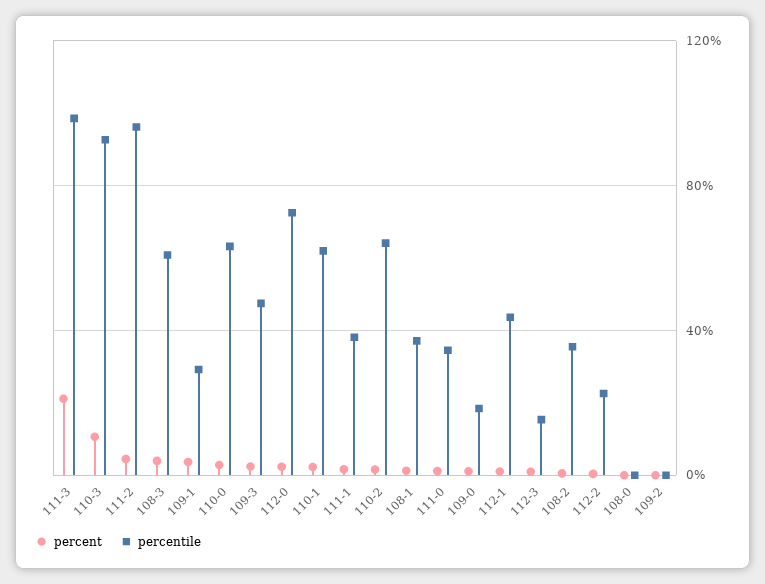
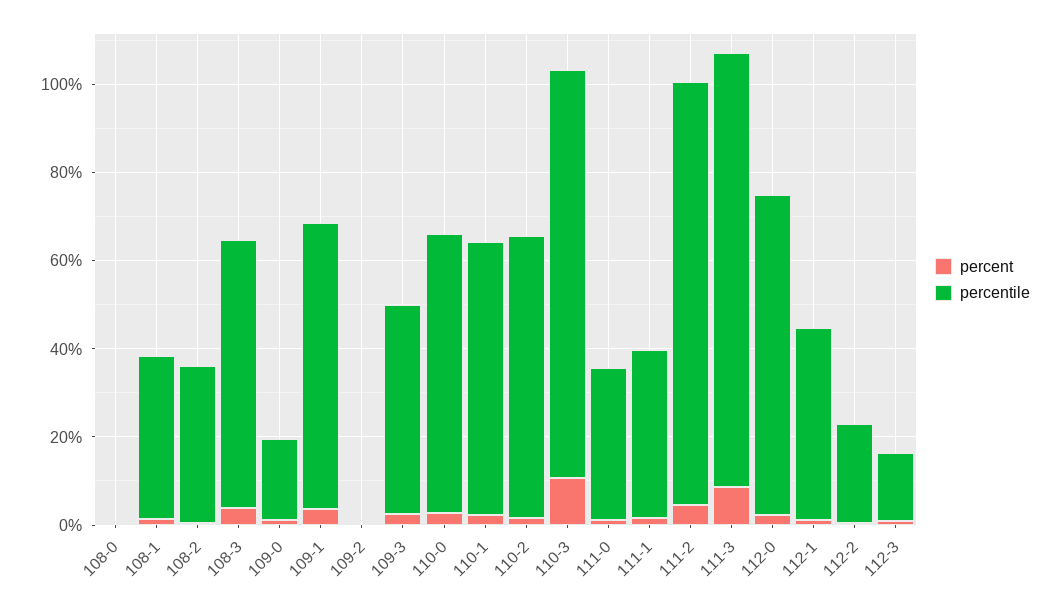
  {
    "percent": {
-     "111-3": 20,
+     "111-3": 10,
      "110-3": 10,
      "111-2": 5,
      "108-3": 5,
      "109-1": 5,
      "110-0": 5,
      "109-3": 0,
      "112-0": 0,
      "110-1": 0,
      "111-1": 0,
      "110-2": 0,
      "108-1": 0,
      "111-0": 0,
      "109-0": 0,
      "112-1": 0,
      "112-3": 0,
      "108-2": 0,
      "112-2": 0,
      "108-0": 0,
      "109-2": 0
    },
    "percentile": {
      "111-3": 100,
      "110-3": 95,
      "111-2": 95,
      "108-3": 60,
-     "109-1": 30,
+     "109-1": 65,
      "110-0": 65,
      "109-3": 45,
      "112-0": 75,
      "110-1": 60,
      "111-1": 40,
      "110-2": 65,
      "108-1": 35,
      "111-0": 35,
      "109-0": 20,
      "112-1": 45,
      "112-3": 15,
      "108-2": 35,
      "112-2": 25,
      "108-0": 0,
      "109-2": 0
    }
  }

